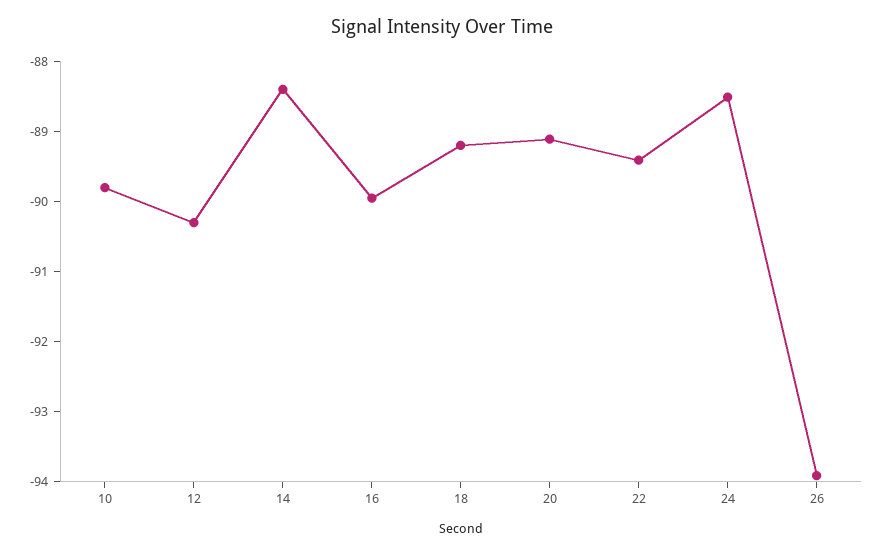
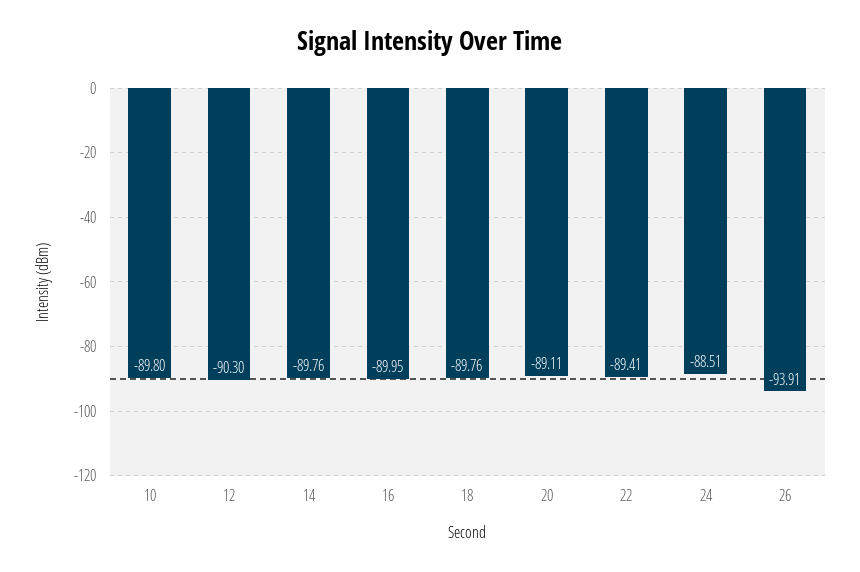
  {
    "10": -89.8,
    "12": -90.3,
-   "14": -88.4,
+   "14": -89.76,
    "16": -89.95,
-   "18": -89.2,
+   "18": -89.76,
    "20": -89.11,
    "22": -89.41,
    "24": -88.51,
    "26": -93.91
  }

